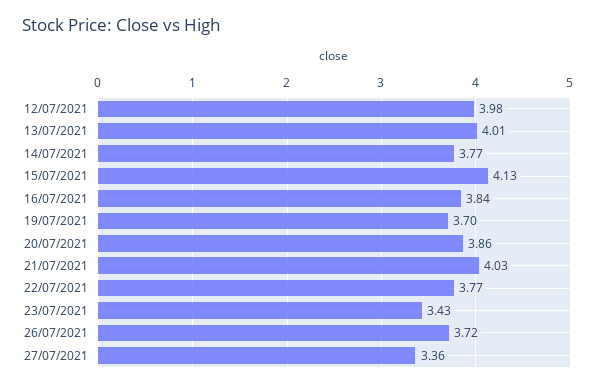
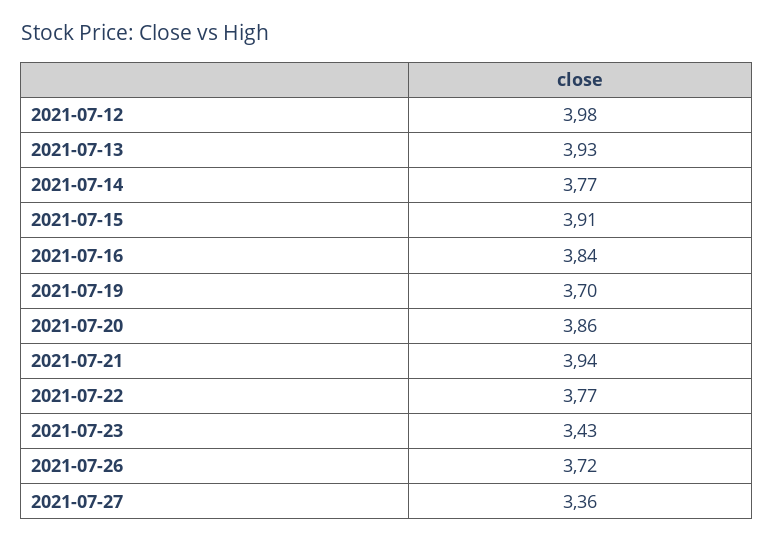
  {
    "12/07/2021": 3.98,
-   "13/07/2021": 4.01,
+   "13/07/2021": 3.93,
    "14/07/2021": 3.77,
-   "15/07/2021": 4.13,
+   "15/07/2021": 3.91,
    "16/07/2021": 3.84,
    "19/07/2021": 3.7,
    "20/07/2021": 3.86,
-   "21/07/2021": 4.03,
+   "21/07/2021": 3.94,
    "22/07/2021": 3.77,
    "23/07/2021": 3.43,
    "26/07/2021": 3.72,
    "27/07/2021": 3.36
  }

